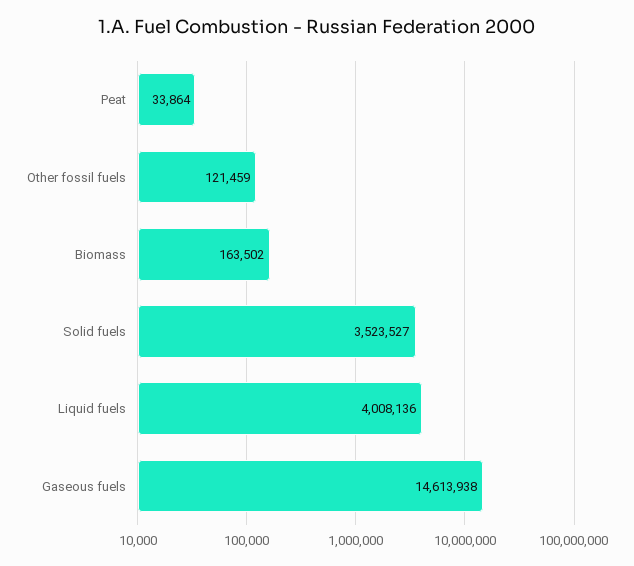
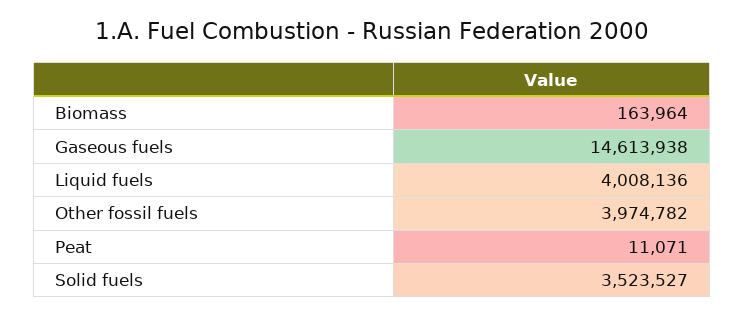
  {
-   "Peat": 33864,
+   "Peat": 11071,
-   "Other fossil fuels": 121459,
+   "Other fossil fuels": 3974782,
-   "Biomass": 163502,
+   "Biomass": 163964,
    "Solid fuels": 3523527,
    "Liquid fuels": 4008136,
    "Gaseous fuels": 14613938
  }

